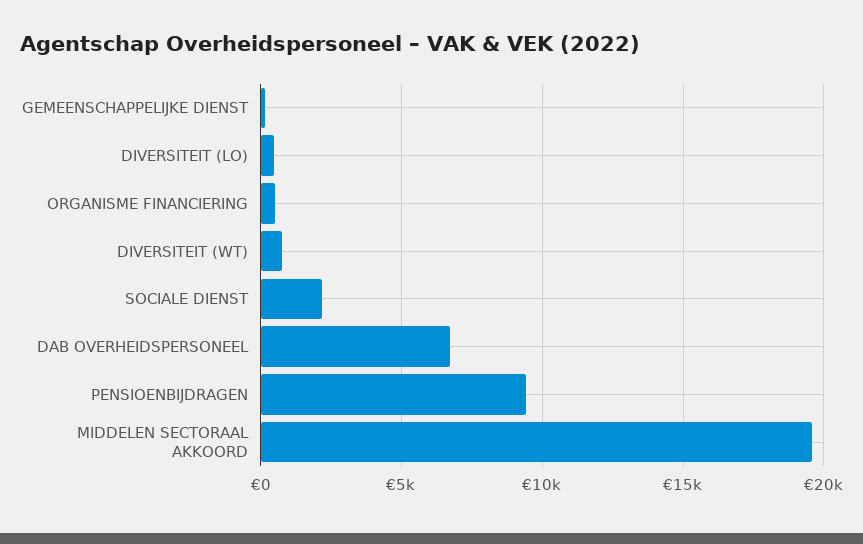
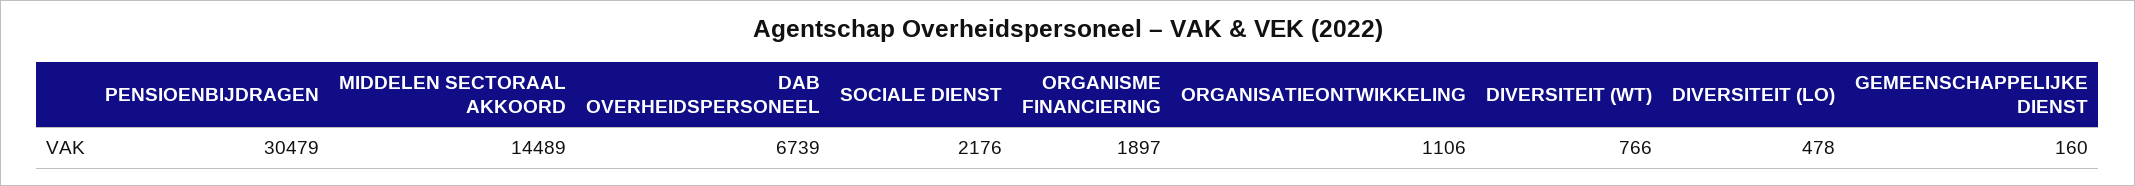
  {
    "GEMEENSCHAPPELIJKE DIENST": 160,
    "DIVERSITEIT (LO)": 478,
-   "ORGANISME FINANCIERING": 500,
+   "ORGANISME FINANCIERING": 1897,
    "DIVERSITEIT (WT)": 766,
    "SOCIALE DIENST": 2176,
    "DAB OVERHEIDSPERSONEEL": 6739,
-   "PENSIOENBIJDRAGEN": 9500,
+   "PENSIOENBIJDRAGEN": 30479,
-   "MIDDELEN SECTORAAL AKKOORD": 19500
+   "MIDDELEN SECTORAAL AKKOORD": 14489,
+   "ORGANISATIEONTWIKKELING": 1106
  }

